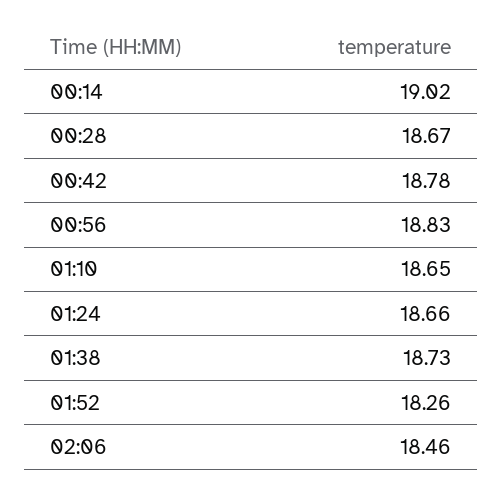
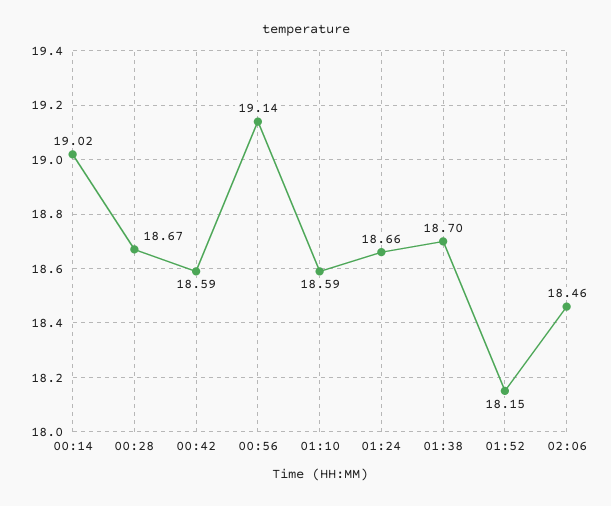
  {
    "00:14": 19.02,
    "00:28": 18.67,
-   "00:42": 18.78,
+   "00:42": 18.59,
-   "00:56": 18.83,
+   "00:56": 19.14,
-   "01:10": 18.65,
+   "01:10": 18.59,
    "01:24": 18.66,
-   "01:38": 18.73,
+   "01:38": 18.7,
-   "01:52": 18.26,
+   "01:52": 18.15,
    "02:06": 18.46
  }

